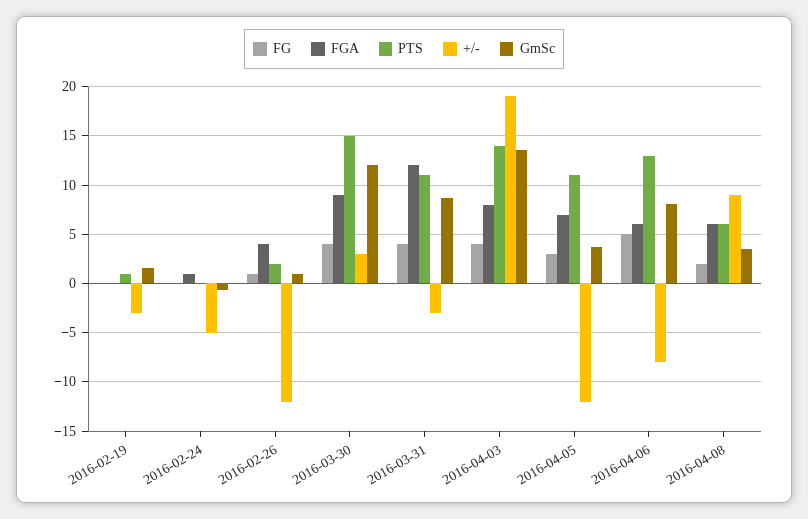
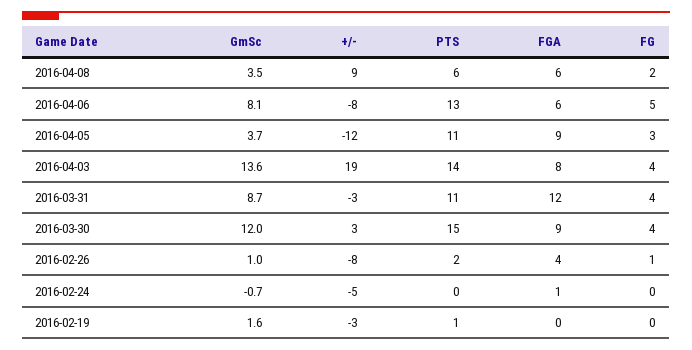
  {
    "FG": {
      "2016-02-19": 0,
      "2016-02-24": 0,
      "2016-02-26": 1,
      "2016-03-30": 4,
      "2016-03-31": 4,
      "2016-04-03": 4,
      "2016-04-05": 3,
      "2016-04-06": 5,
      "2016-04-08": 2
    },
    "FGA": {
      "2016-02-19": 0,
      "2016-02-24": 1,
      "2016-02-26": 4,
      "2016-03-30": 9,
      "2016-03-31": 12,
      "2016-04-03": 8,
-     "2016-04-05": 7,
+     "2016-04-05": 9,
      "2016-04-06": 6,
      "2016-04-08": 6
    },
    "PTS": {
      "2016-02-19": 1,
      "2016-02-24": 0,
      "2016-02-26": 2,
      "2016-03-30": 15,
      "2016-03-31": 11,
      "2016-04-03": 14,
      "2016-04-05": 11,
      "2016-04-06": 13,
      "2016-04-08": 6
    },
    "+/-": {
      "2016-02-19": -3,
      "2016-02-24": -5,
-     "2016-02-26": -12,
+     "2016-02-26": -8,
      "2016-03-30": 3,
      "2016-03-31": -3,
      "2016-04-03": 19,
      "2016-04-05": -12,
      "2016-04-06": -8,
      "2016-04-08": 9
    },
    "GmSc": {
      "2016-02-19": 1.6,
      "2016-02-24": -0.7,
      "2016-02-26": 1,
      "2016-03-30": 12,
      "2016-03-31": 8.7,
      "2016-04-03": 13.6,
      "2016-04-05": 3.7,
      "2016-04-06": 8.1,
      "2016-04-08": 3.5
    }
  }

